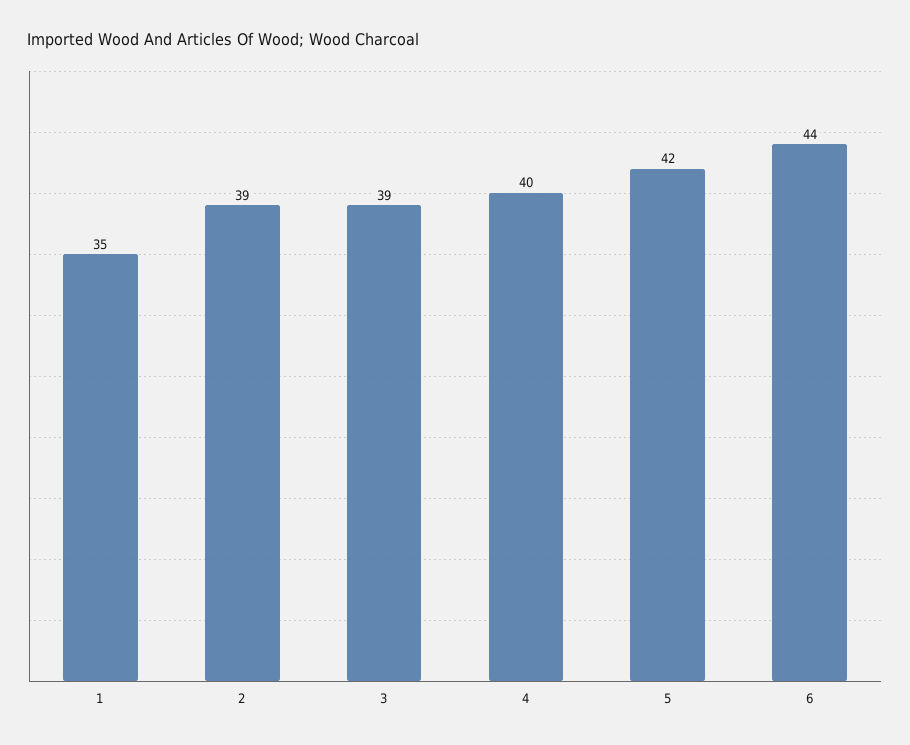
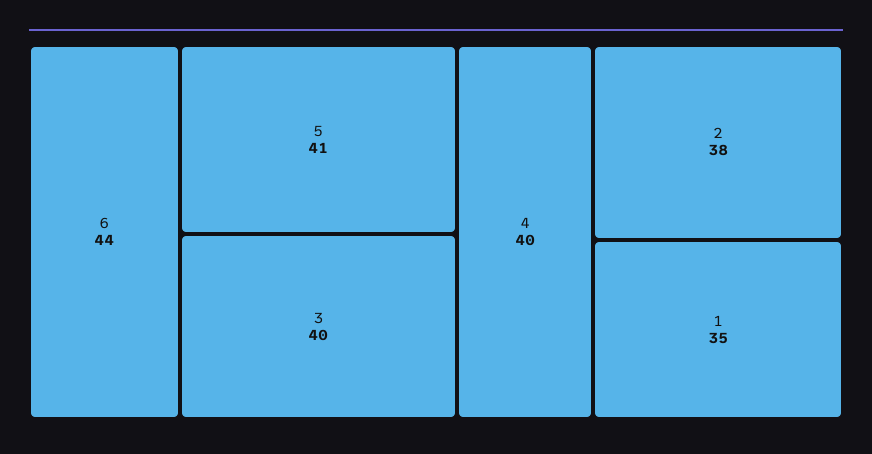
  {
    "1": 35,
-   "2": 39,
+   "2": 38,
-   "3": 39,
+   "3": 40,
    "4": 40,
-   "5": 42,
+   "5": 41,
    "6": 44
  }

